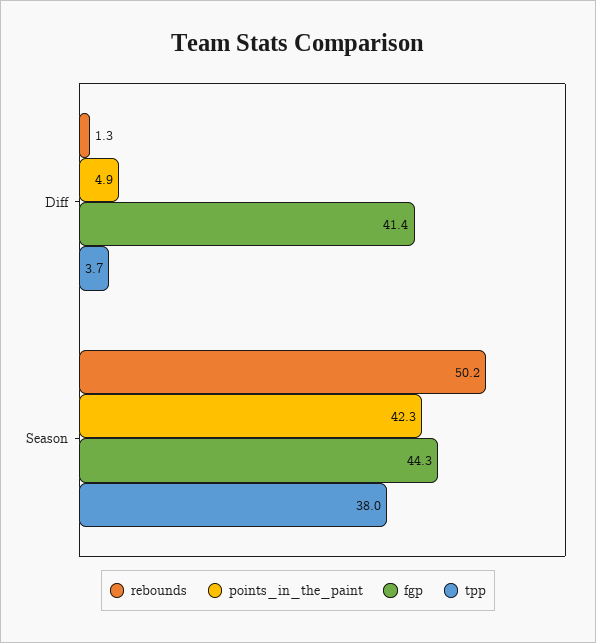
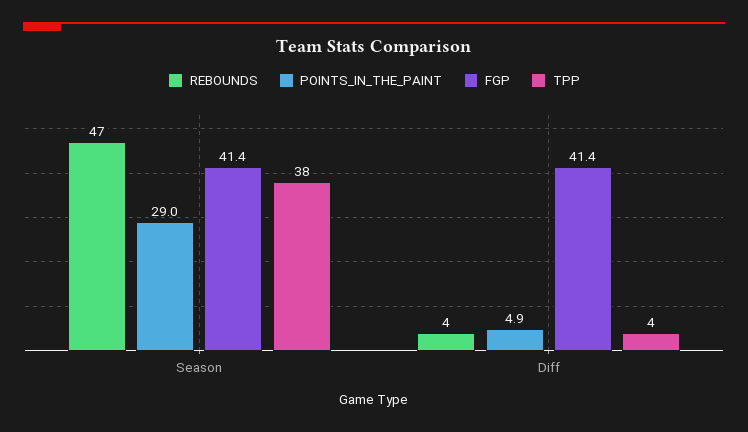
  {
    "rebounds": {
-     "Diff": 1.3,
+     "Diff": 4,
-     "Season": 50.2
+     "Season": 47
    },
    "points_in_the_paint": {
      "Diff": 4.9,
-     "Season": 42.3
+     "Season": 29
    },
    "fgp": {
      "Diff": 41.4,
-     "Season": 44.3
+     "Season": 41.4
    },
    "tpp": {
      "Diff": 3.7,
      "Season": 38
    }
  }

